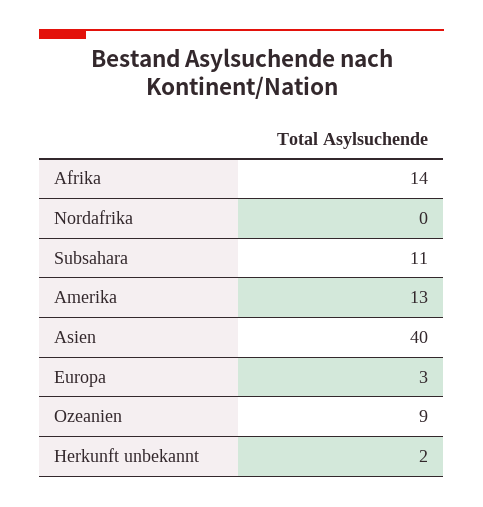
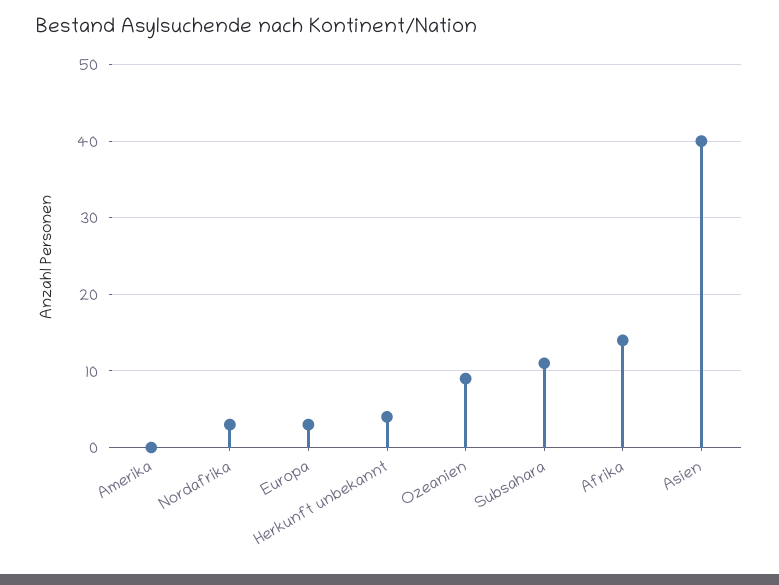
  {
    "Afrika": 14,
-   "Nordafrika": 0,
+   "Nordafrika": 3,
    "Subsahara": 11,
-   "Amerika": 13,
+   "Amerika": 0,
    "Asien": 40,
    "Europa": 3,
    "Ozeanien": 9,
-   "Herkunft unbekannt": 2
+   "Herkunft unbekannt": 4
  }

